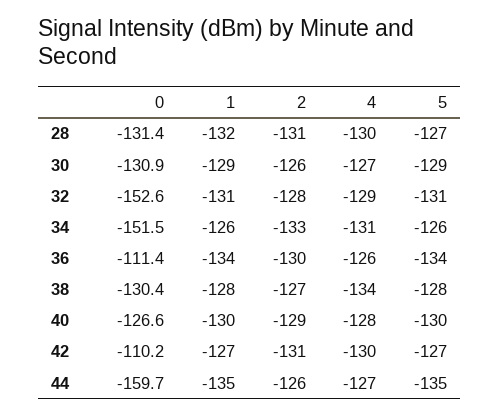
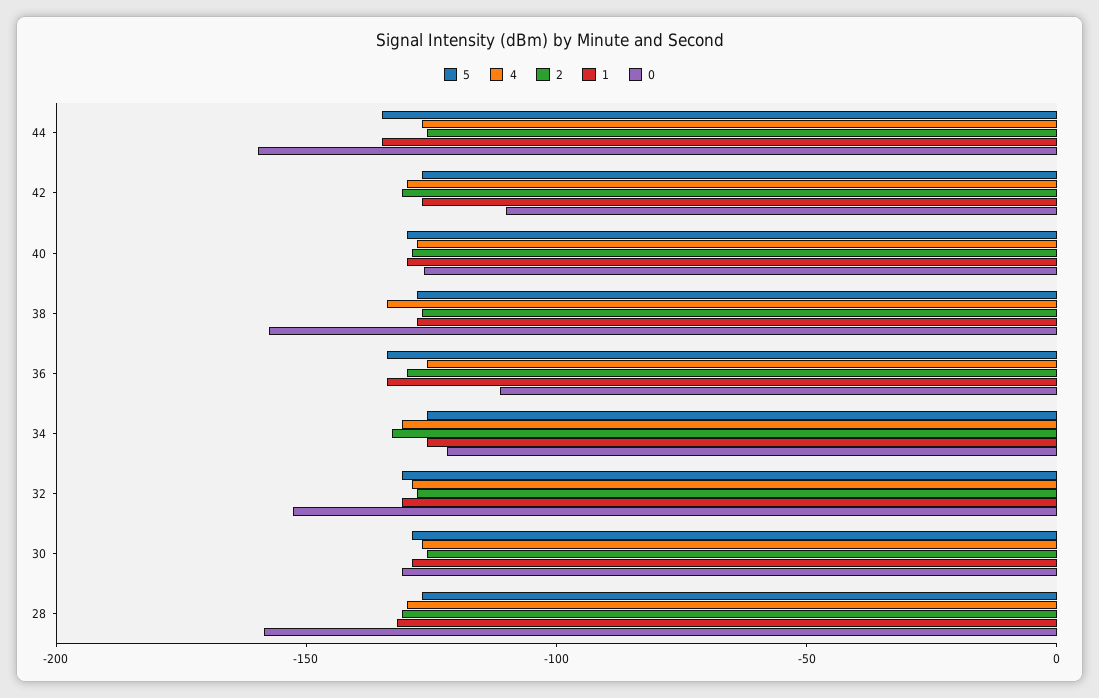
  {
    "0": {
-     "28": -131.4,
+     "28": -160,
      "30": -130.9,
      "32": -152.6,
-     "34": -151.5,
+     "34": -120,
      "36": -111.4,
-     "38": -130.4,
+     "38": -160,
      "40": -126.6,
      "42": -110.2,
      "44": -159.7
    },
    "1": {
      "28": -132,
      "30": -129,
      "32": -131,
      "34": -126,
      "36": -134,
      "38": -128,
      "40": -130,
      "42": -127,
      "44": -135
    },
    "2": {
      "28": -131,
      "30": -126,
      "32": -128,
      "34": -133,
      "36": -130,
      "38": -127,
      "40": -129,
      "42": -131,
      "44": -126
    },
    "4": {
      "28": -130,
      "30": -127,
      "32": -129,
      "34": -131,
      "36": -126,
      "38": -134,
      "40": -128,
      "42": -130,
      "44": -127
    },
    "5": {
      "28": -127,
      "30": -129,
      "32": -131,
      "34": -126,
      "36": -134,
      "38": -128,
      "40": -130,
      "42": -127,
      "44": -135
    }
  }

